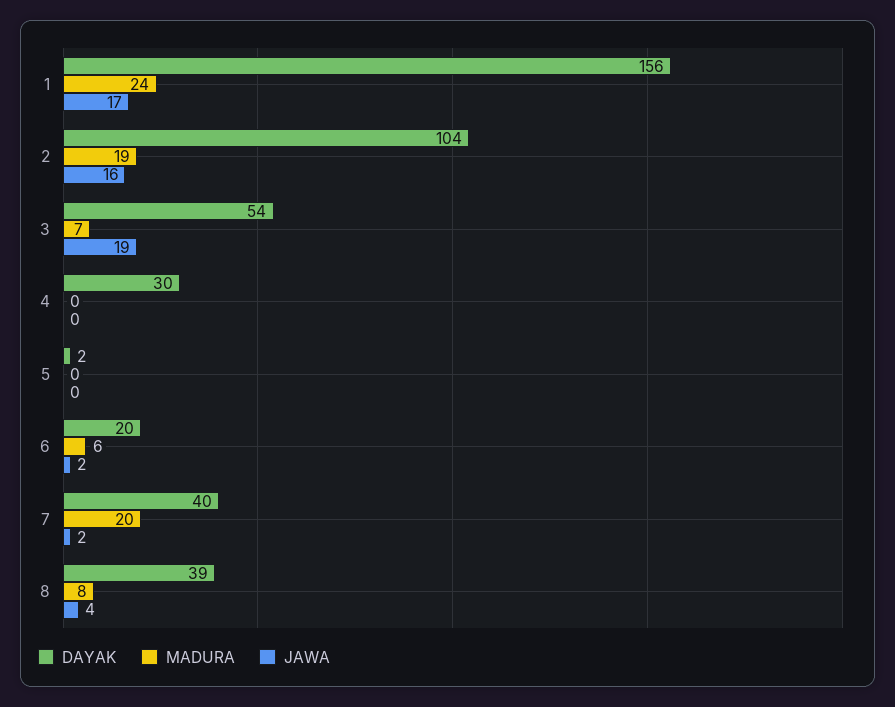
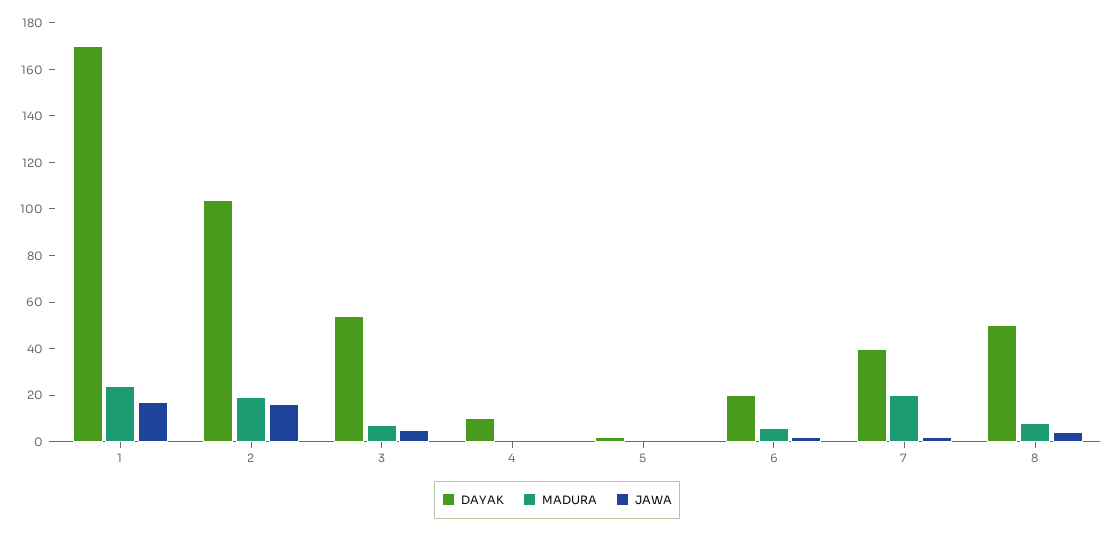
  {
    "DAYAK": {
-     "1": 156,
+     "1": 170,
      "2": 104,
      "3": 54,
-     "4": 30,
+     "4": 10,
      "5": 2,
      "6": 20,
      "7": 40,
-     "8": 39
+     "8": 50
    },
    "MADURA": {
      "1": 24,
      "2": 19,
      "3": 7,
      "4": 0,
      "5": 0,
      "6": 6,
      "7": 20,
      "8": 8
    },
    "JAWA": {
      "1": 17,
      "2": 16,
-     "3": 19,
+     "3": 5,
      "4": 0,
      "5": 0,
      "6": 2,
      "7": 2,
      "8": 4
    }
  }

